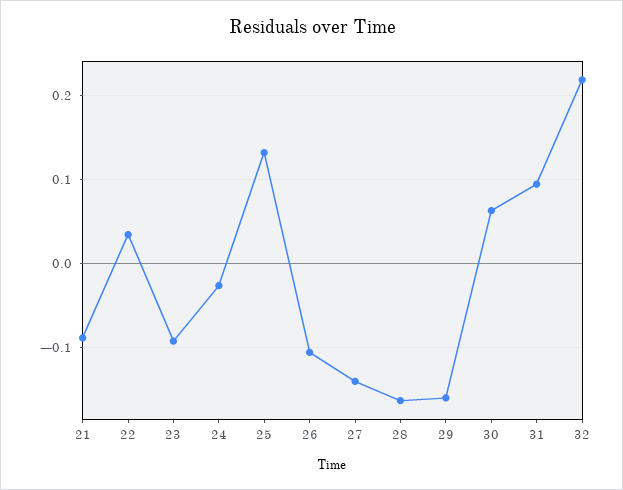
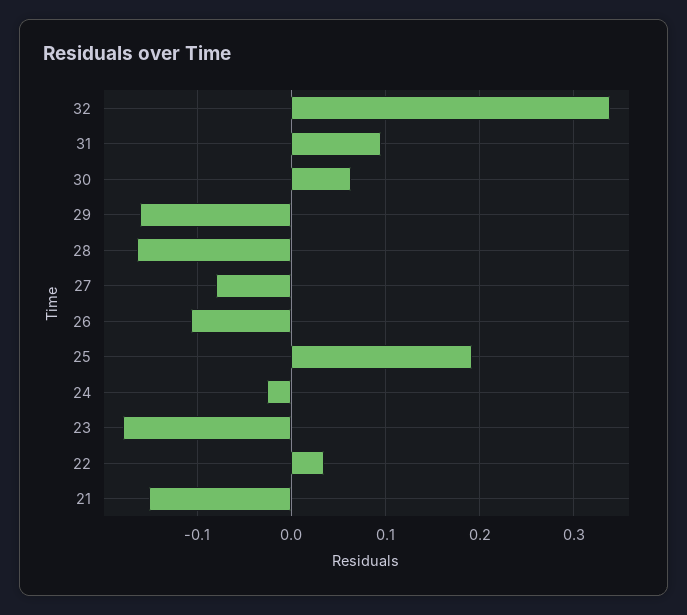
  {
-   "21": -0.09,
+   "21": -0.15,
    "22": 0.03,
-   "23": -0.09,
+   "23": -0.18,
    "24": -0.03,
-   "25": 0.13,
+   "25": 0.19,
    "26": -0.11,
-   "27": -0.14,
+   "27": -0.08,
    "28": -0.16,
    "29": -0.16,
    "30": 0.06,
    "31": 0.09,
-   "32": 0.22
+   "32": 0.34
  }

